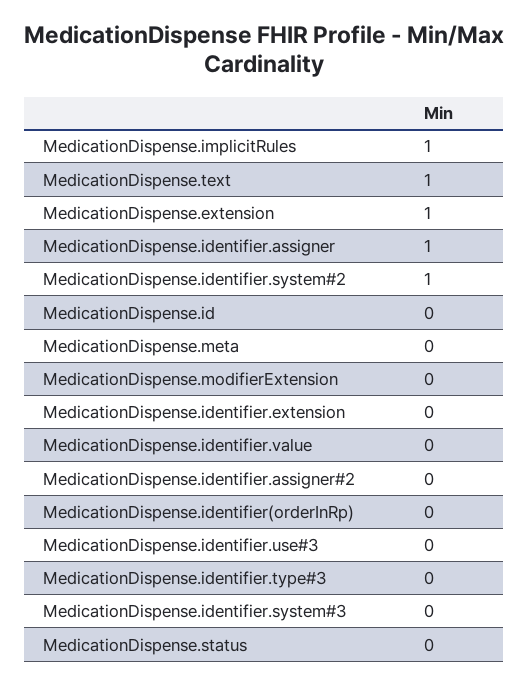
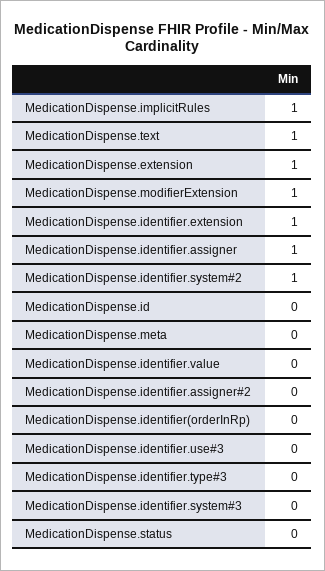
  {
    "MedicationDispense.implicitRules": 1,
    "MedicationDispense.text": 1,
    "MedicationDispense.extension": 1,
    "MedicationDispense.identifier.assigner": 1,
    "MedicationDispense.identifier.system#2": 1,
    "MedicationDispense.id": 0,
    "MedicationDispense.meta": 0,
-   "MedicationDispense.modifierExtension": 0,
+   "MedicationDispense.modifierExtension": 1,
-   "MedicationDispense.identifier.extension": 0,
+   "MedicationDispense.identifier.extension": 1,
    "MedicationDispense.identifier.value": 0,
    "MedicationDispense.identifier.assigner#2": 0,
    "MedicationDispense.identifier(orderInRp)": 0,
    "MedicationDispense.identifier.use#3": 0,
    "MedicationDispense.identifier.type#3": 0,
    "MedicationDispense.identifier.system#3": 0,
    "MedicationDispense.status": 0
  }

